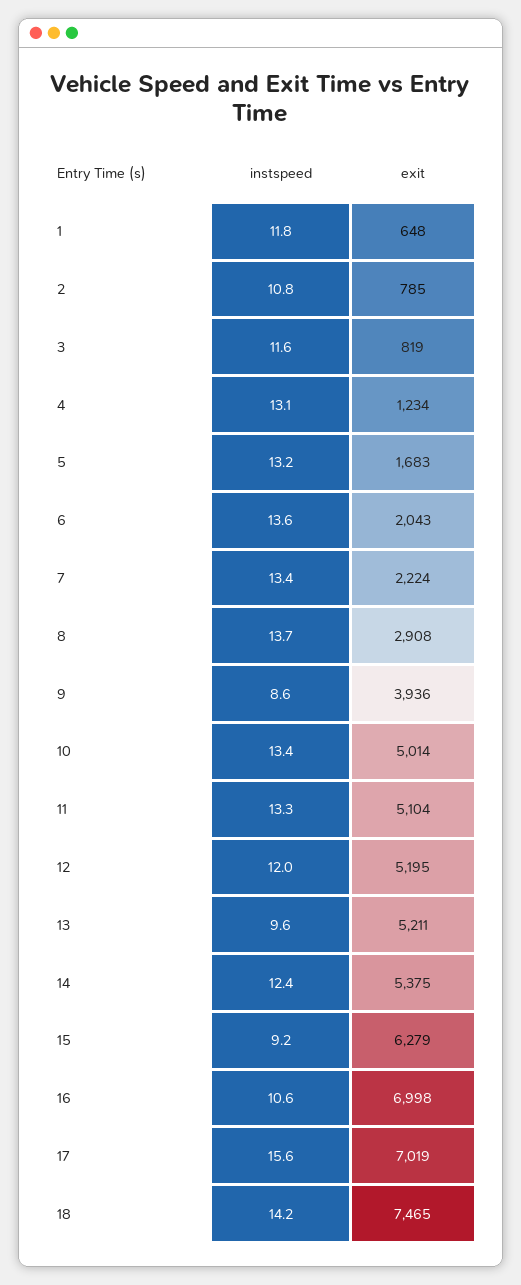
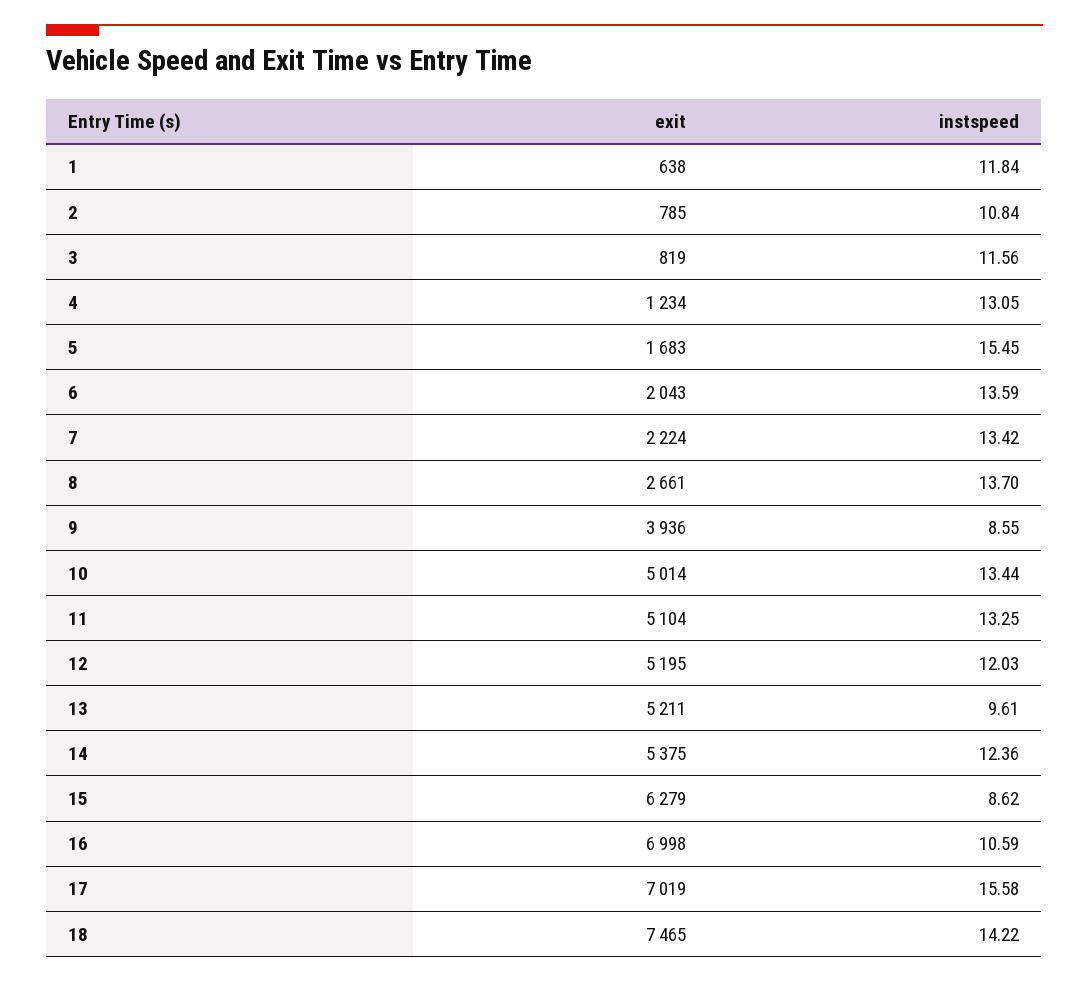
  {
    "instspeed": {
      "1": 11.84,
      "2": 10.84,
      "3": 11.56,
      "4": 13.05,
-     "5": 13.2,
+     "5": 15.45,
      "6": 13.59,
      "7": 13.42,
      "8": 13.7,
      "9": 8.55,
      "10": 13.44,
      "11": 13.25,
      "12": 12.03,
      "13": 9.61,
      "14": 12.36,
-     "15": 9.2,
+     "15": 8.62,
      "16": 10.59,
      "17": 15.58,
      "18": 14.22
    },
    "exit": {
-     "1": 648,
+     "1": 638,
      "2": 785,
      "3": 819,
      "4": 1234,
      "5": 1683,
      "6": 2043,
      "7": 2224,
-     "8": 2908,
+     "8": 2661,
      "9": 3936,
      "10": 5014,
      "11": 5104,
      "12": 5195,
      "13": 5211,
      "14": 5375,
      "15": 6279,
      "16": 6998,
      "17": 7019,
      "18": 7465
    }
  }

